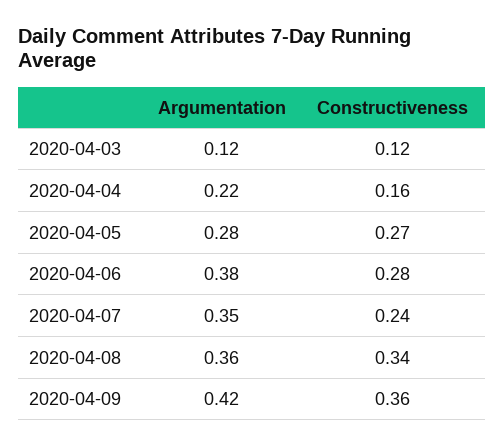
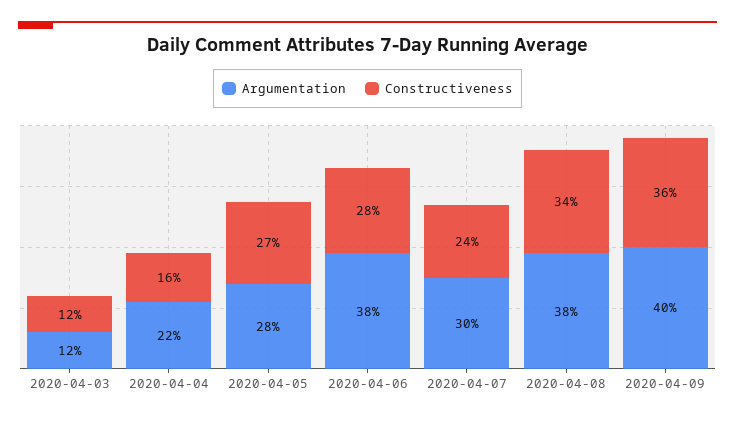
  {
    "Argumentation": {
      "2020-04-03": 0.12,
      "2020-04-04": 0.22,
      "2020-04-05": 0.28,
      "2020-04-06": 0.38,
-     "2020-04-07": 0.35,
+     "2020-04-07": 0.3,
-     "2020-04-08": 0.36,
+     "2020-04-08": 0.38,
-     "2020-04-09": 0.42
+     "2020-04-09": 0.4
    },
    "Constructiveness": {
      "2020-04-03": 0.12,
      "2020-04-04": 0.16,
      "2020-04-05": 0.27,
      "2020-04-06": 0.28,
      "2020-04-07": 0.24,
      "2020-04-08": 0.34,
      "2020-04-09": 0.36
    }
  }

